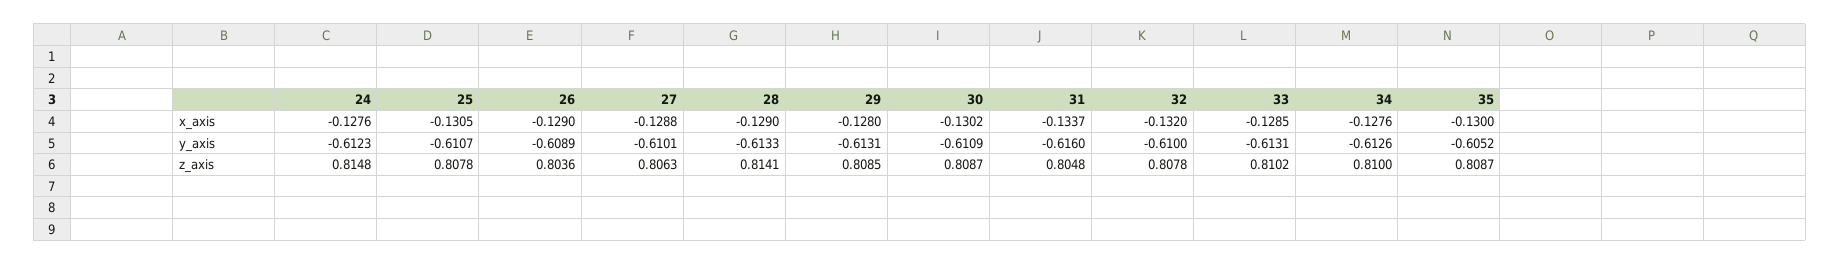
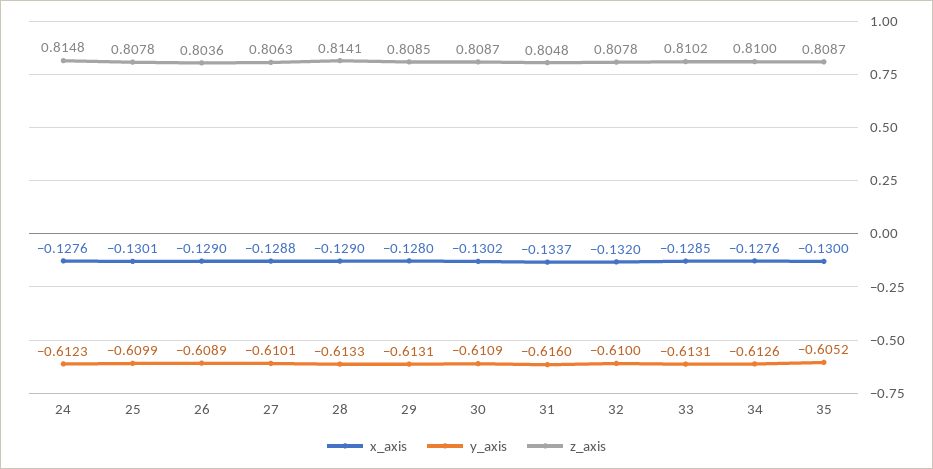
  {
    "x_axis": {
      "24": -0.1276,
-     "25": -0.1305,
+     "25": -0.1301,
      "26": -0.129,
      "27": -0.1288,
      "28": -0.129,
      "29": -0.128,
      "30": -0.1302,
      "31": -0.1337,
      "32": -0.132,
      "33": -0.1285,
      "34": -0.1276,
      "35": -0.13
    },
    "y_axis": {
      "24": -0.6123,
-     "25": -0.6107,
+     "25": -0.6099,
      "26": -0.6089,
      "27": -0.6101,
      "28": -0.6133,
      "29": -0.6131,
      "30": -0.6109,
      "31": -0.616,
      "32": -0.61,
      "33": -0.6131,
      "34": -0.6126,
      "35": -0.6052
    },
    "z_axis": {
      "24": 0.8148,
      "25": 0.8078,
      "26": 0.8036,
      "27": 0.8063,
      "28": 0.8141,
      "29": 0.8085,
      "30": 0.8087,
      "31": 0.8048,
      "32": 0.8078,
      "33": 0.8102,
      "34": 0.81,
      "35": 0.8087
    }
  }

